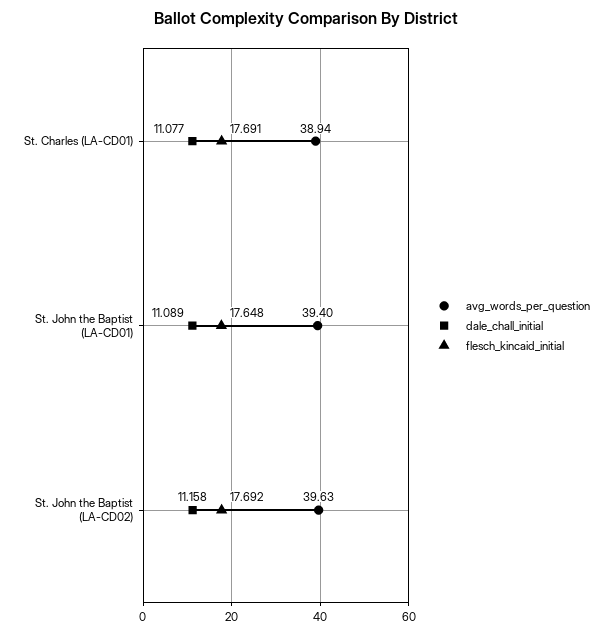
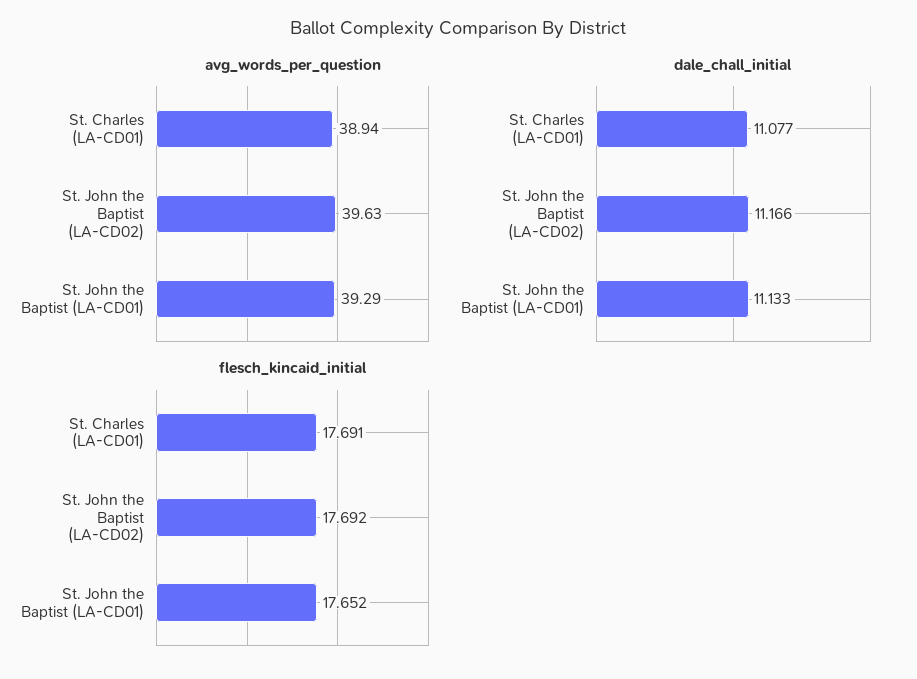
  {
    "avg_words_per_question": {
      "St. Charles (LA-CD01)": 38.94,
-     "St. John the Baptist (LA-CD01)": 39.4,
+     "St. John the Baptist (LA-CD01)": 39.29,
      "St. John the Baptist (LA-CD02)": 39.63
    },
    "dale_chall_initial": {
      "St. Charles (LA-CD01)": 11.077,
-     "St. John the Baptist (LA-CD01)": 11.089,
+     "St. John the Baptist (LA-CD01)": 11.133,
-     "St. John the Baptist (LA-CD02)": 11.158
+     "St. John the Baptist (LA-CD02)": 11.166
    },
    "flesch_kincaid_initial": {
      "St. Charles (LA-CD01)": 17.691,
-     "St. John the Baptist (LA-CD01)": 17.648,
+     "St. John the Baptist (LA-CD01)": 17.652,
      "St. John the Baptist (LA-CD02)": 17.692
    }
  }

